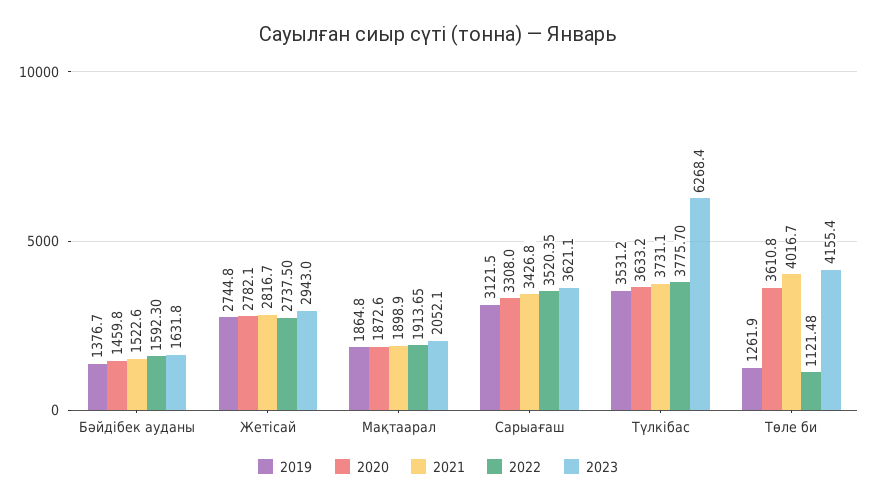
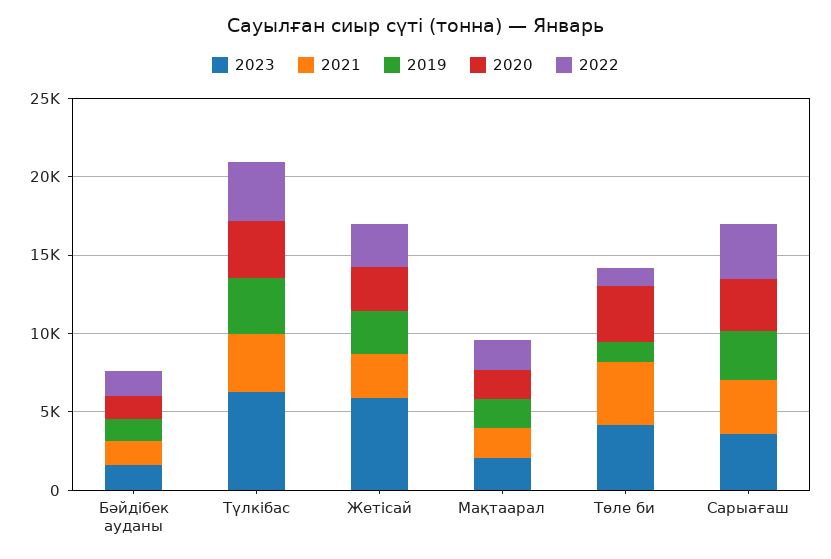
  {
    "2019": {
      "Бәйдібек ауданы": 1376.7,
      "Жетісай": 2744.8,
      "Мақтаарал": 1864.8,
      "Сарыағаш": 3121.5,
      "Түлкібас": 3531.2,
      "Төле би": 1261.9
    },
    "2020": {
      "Бәйдібек ауданы": 1459.8,
      "Жетісай": 2782.1,
      "Мақтаарал": 1872.6,
      "Сарыағаш": 3308,
      "Түлкібас": 3633.2,
      "Төле би": 3610.8
    },
    "2021": {
      "Бәйдібек ауданы": 1522.6,
      "Жетісай": 2816.7,
      "Мақтаарал": 1898.9,
      "Сарыағаш": 3426.8,
      "Түлкібас": 3731.1,
      "Төле би": 4016.7
    },
    "2022": {
      "Бәйдібек ауданы": 1592.3,
      "Жетісай": 2737.5,
      "Мақтаарал": 1913.65,
      "Сарыағаш": 3520.35,
      "Түлкібас": 3775.7,
      "Төле би": 1121.48
    },
    "2023": {
      "Бәйдібек ауданы": 1631.8,
-     "Жетісай": 2943,
+     "Жетісай": 6000,
      "Мақтаарал": 2052.1,
      "Сарыағаш": 3621.1,
      "Түлкібас": 6268.4,
      "Төле би": 4155.4
    }
  }

